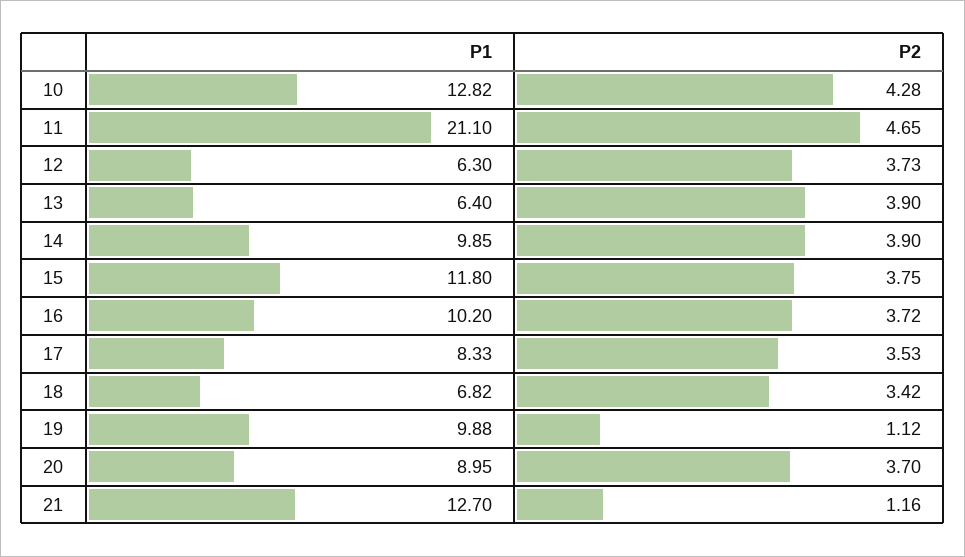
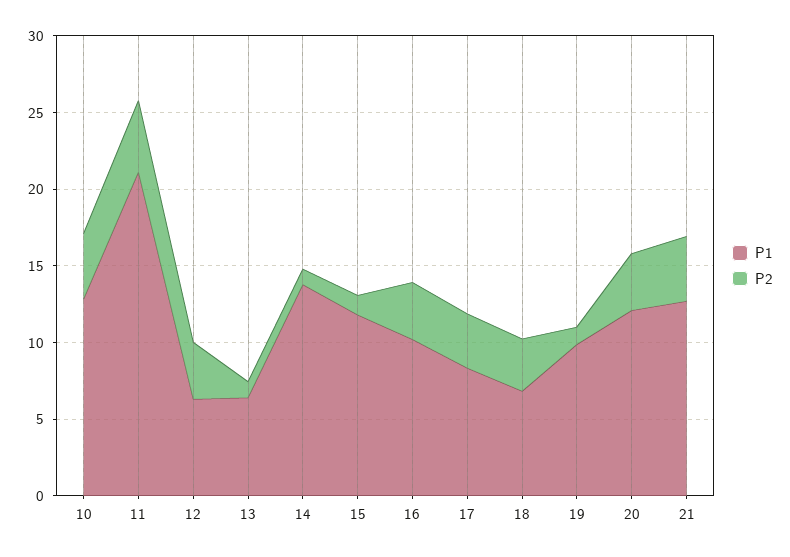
  {
    "P1": {
      "10": 12.82,
      "11": 21.1,
      "12": 6.3,
      "13": 6.4,
-     "14": 9.85,
+     "14": 14,
      "15": 11.8,
      "16": 10.2,
      "17": 8.33,
      "18": 6.82,
      "19": 9.88,
-     "20": 8.95,
+     "20": 12,
      "21": 12.7
    },
    "P2": {
      "10": 4.28,
      "11": 4.65,
      "12": 3.73,
-     "13": 3.9,
+     "13": 1,
-     "14": 3.9,
+     "14": 1,
-     "15": 3.75,
+     "15": 1,
      "16": 3.72,
      "17": 3.53,
      "18": 3.42,
      "19": 1.12,
      "20": 3.7,
-     "21": 1.16
+     "21": 4
    }
  }

